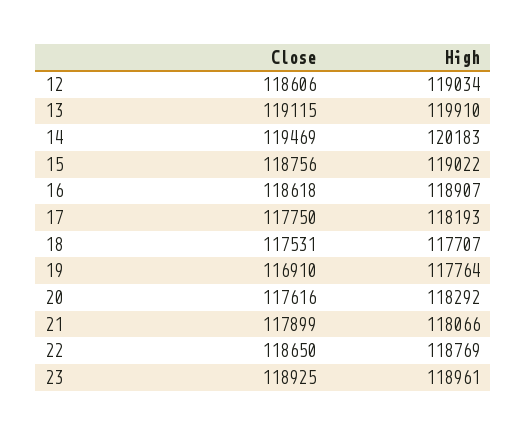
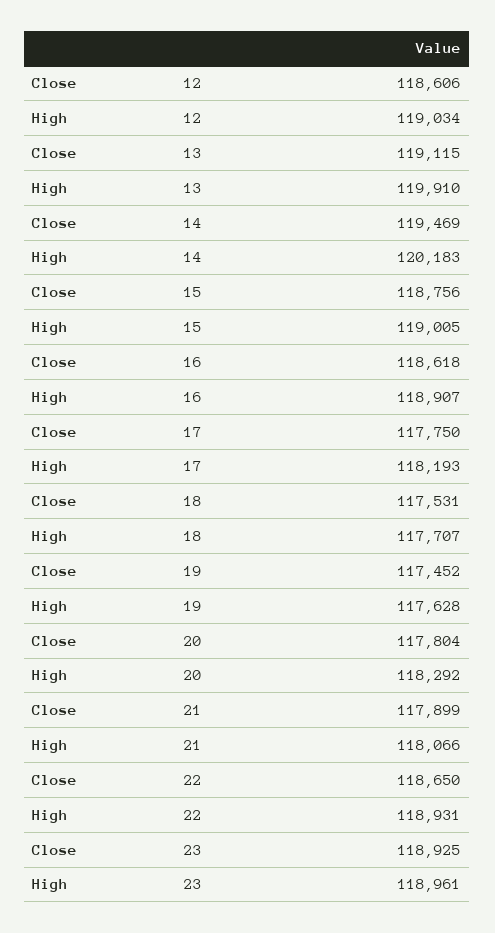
  {
    "Close": {
      "12": 118606,
      "13": 119115,
      "14": 119469,
      "15": 118756,
      "16": 118618,
      "17": 117750,
      "18": 117531,
-     "19": 116910,
+     "19": 117452,
-     "20": 117616,
+     "20": 117804,
      "21": 117899,
      "22": 118650,
      "23": 118925
    },
    "High": {
      "12": 119034,
      "13": 119910,
      "14": 120183,
-     "15": 119022,
+     "15": 119005,
      "16": 118907,
      "17": 118193,
      "18": 117707,
-     "19": 117764,
+     "19": 117628,
      "20": 118292,
      "21": 118066,
-     "22": 118769,
+     "22": 118931,
      "23": 118961
    }
  }

